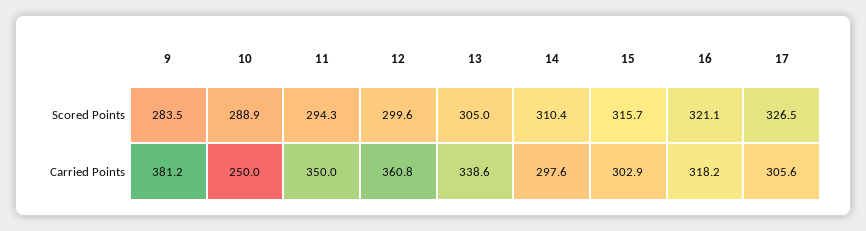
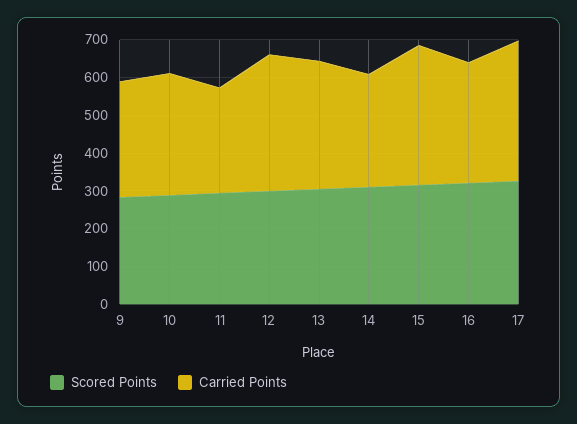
  {
    "Scored Points": {
      "9": 283.5,
      "10": 288.9,
      "11": 294.3,
      "12": 299.6,
      "13": 305,
      "14": 310.4,
      "15": 315.7,
      "16": 321.1,
      "17": 326.5
    },
    "Carried Points": {
-     "9": 381.2,
+     "9": 300,
-     "10": 250,
+     "10": 325,
-     "11": 350,
+     "11": 275,
      "12": 360.8,
      "13": 338.6,
      "14": 297.6,
-     "15": 302.9,
+     "15": 375,
      "16": 318.2,
-     "17": 305.6
+     "17": 375
    }
  }

